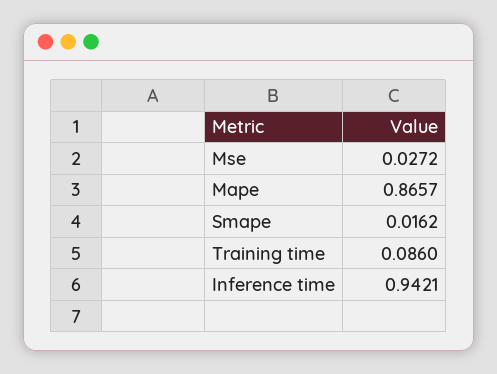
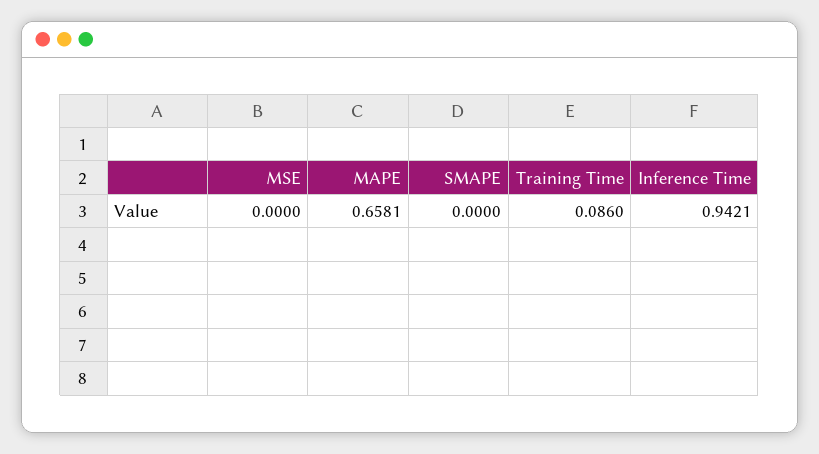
  {
-   "Mse": 0.0272,
+   "Mse": 0,
-   "Mape": 0.8657,
+   "Mape": 0.6581,
-   "Smape": 0.0162,
+   "Smape": 0,
    "Training time": 0.086,
    "Inference time": 0.9421
  }

